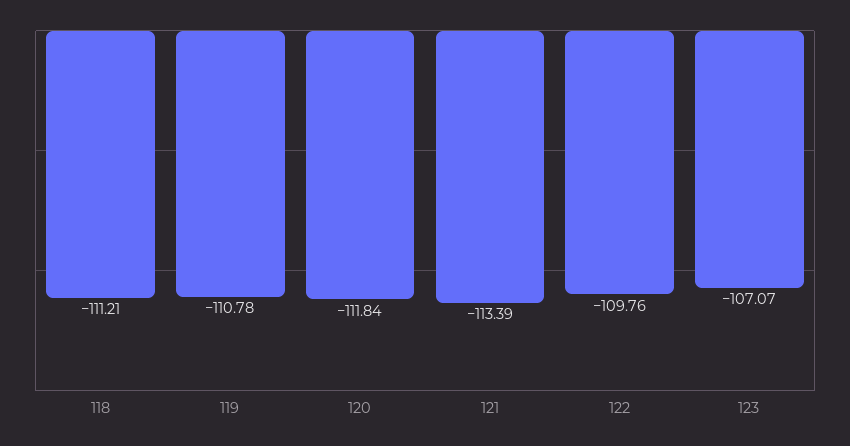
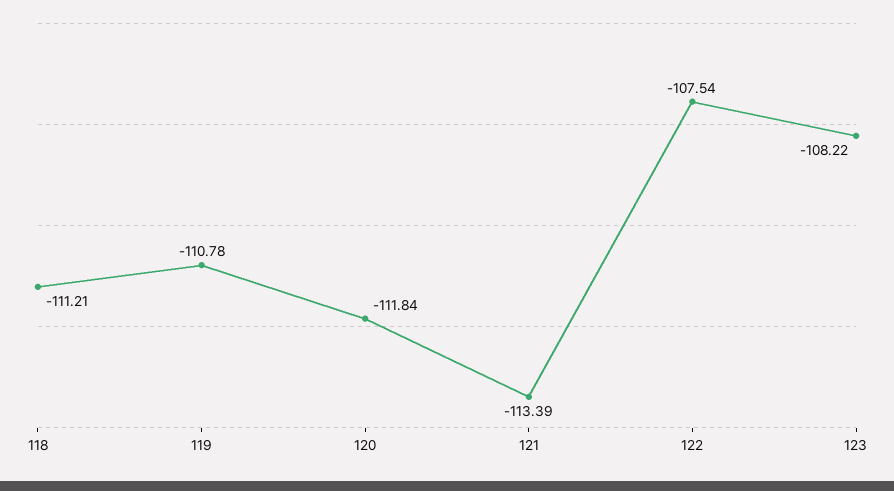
  {
    "118": -111.21,
    "119": -110.78,
    "120": -111.84,
    "121": -113.39,
-   "122": -109.76,
+   "122": -107.54,
-   "123": -107.07
+   "123": -108.22
  }

